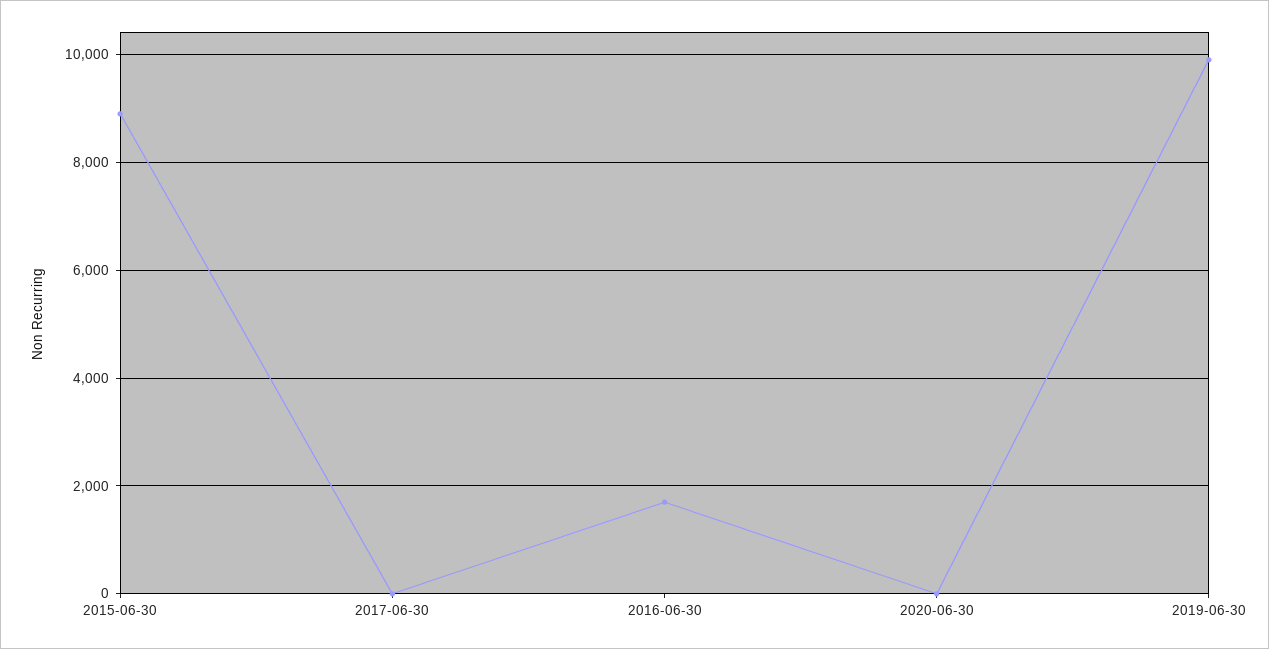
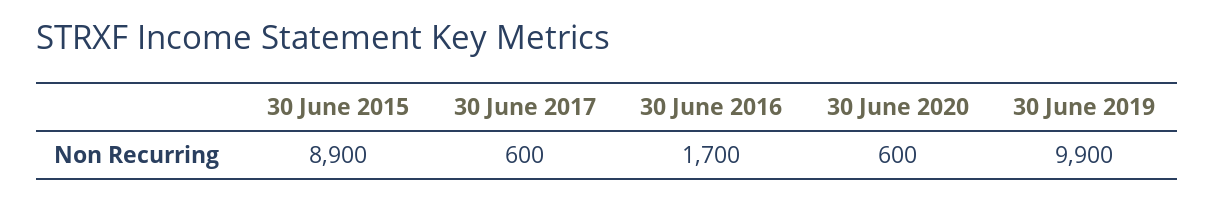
  {
    "2015-06-30": 8900,
-   "2017-06-30": 0,
+   "2017-06-30": 600,
    "2016-06-30": 1700,
-   "2020-06-30": 0,
+   "2020-06-30": 600,
    "2019-06-30": 9900
  }

